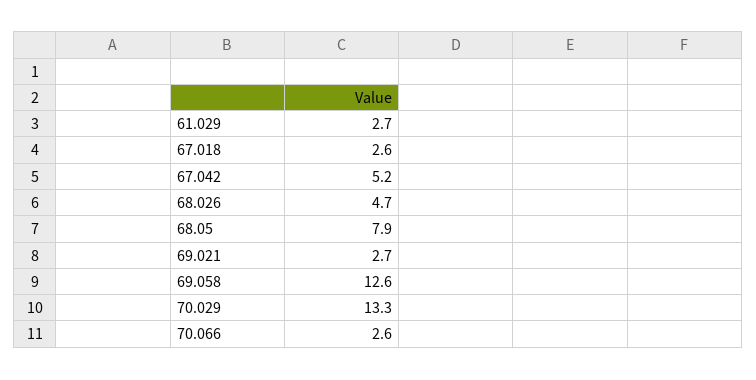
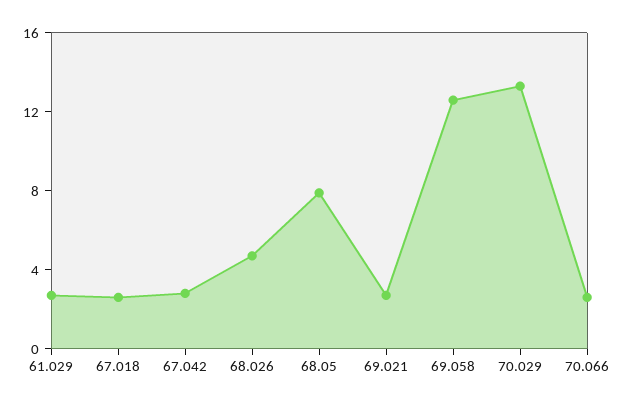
  {
    "61.029": 2.7,
    "67.018": 2.6,
-   "67.042": 5.2,
+   "67.042": 3,
    "68.026": 4.7,
    "68.05": 7.9,
    "69.021": 2.7,
    "69.058": 12.6,
    "70.029": 13.3,
    "70.066": 2.6
  }

